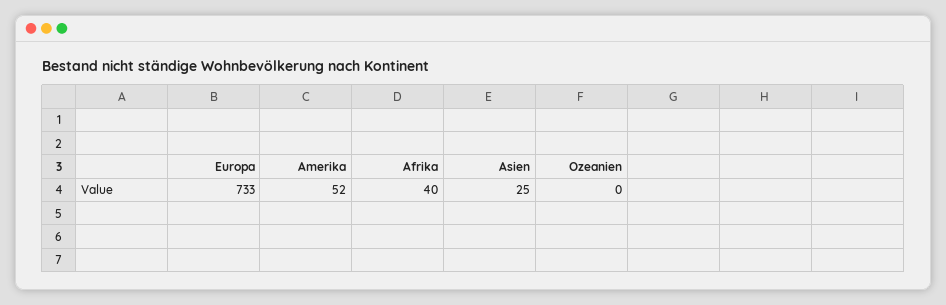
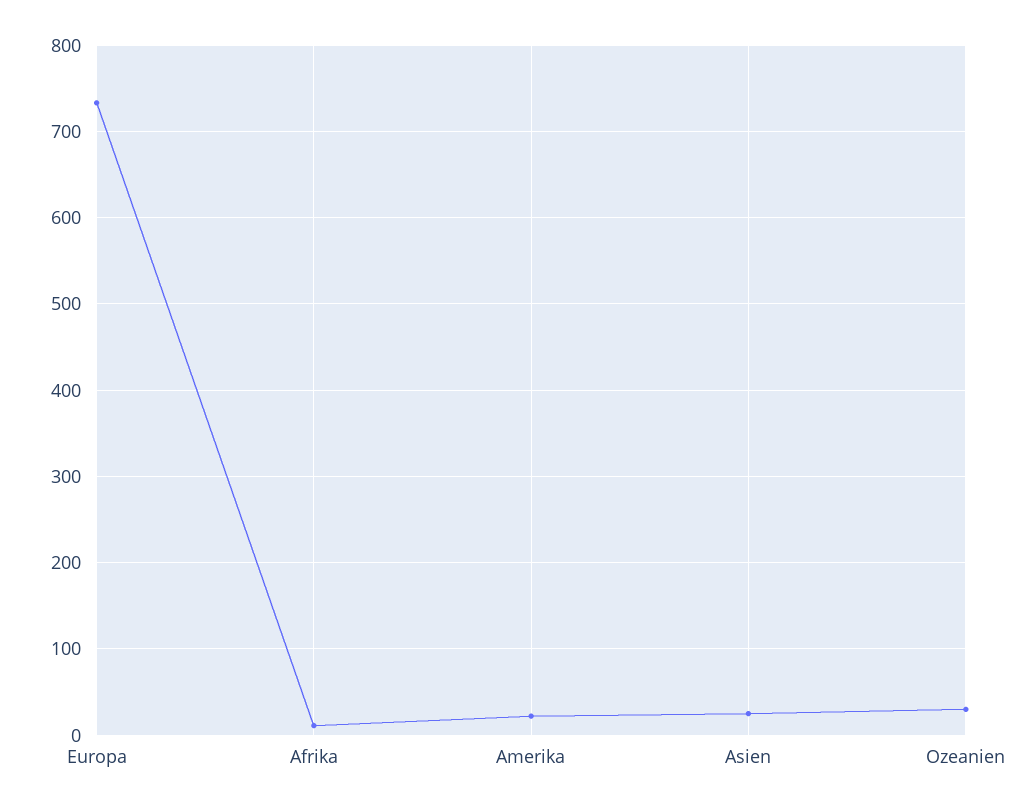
  {
    "Europa": 733,
-   "Amerika": 52,
+   "Amerika": 20,
-   "Afrika": 40,
+   "Afrika": 10,
    "Asien": 25,
-   "Ozeanien": 0
+   "Ozeanien": 30
  }

